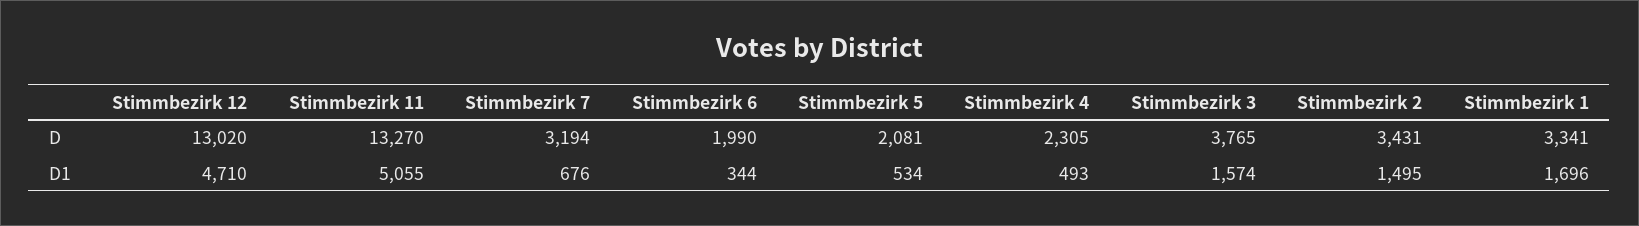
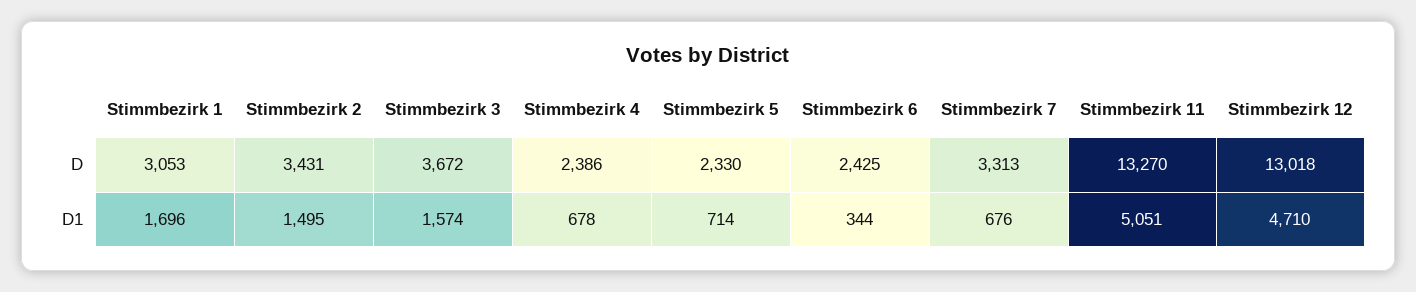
  {
    "Stimmbezirk 12": {
-     "D": 13020,
+     "D": 13018,
      "D1": 4710
    },
    "Stimmbezirk 11": {
      "D": 13270,
-     "D1": 5055
+     "D1": 5051
    },
    "Stimmbezirk 7": {
-     "D": 3194,
+     "D": 3313,
      "D1": 676
    },
    "Stimmbezirk 6": {
-     "D": 1990,
+     "D": 2425,
      "D1": 344
    },
    "Stimmbezirk 5": {
-     "D": 2081,
+     "D": 2330,
-     "D1": 534
+     "D1": 714
    },
    "Stimmbezirk 4": {
-     "D": 2305,
+     "D": 2386,
-     "D1": 493
+     "D1": 678
    },
    "Stimmbezirk 3": {
-     "D": 3765,
+     "D": 3672,
      "D1": 1574
    },
    "Stimmbezirk 2": {
      "D": 3431,
      "D1": 1495
    },
    "Stimmbezirk 1": {
-     "D": 3341,
+     "D": 3053,
      "D1": 1696
    }
  }

